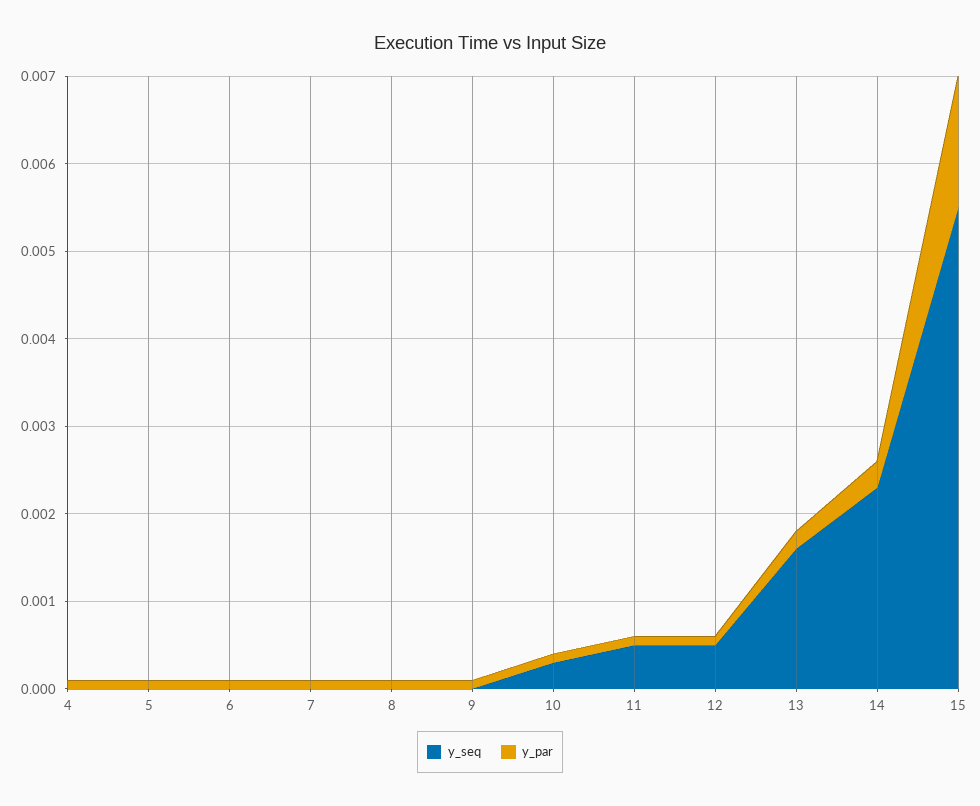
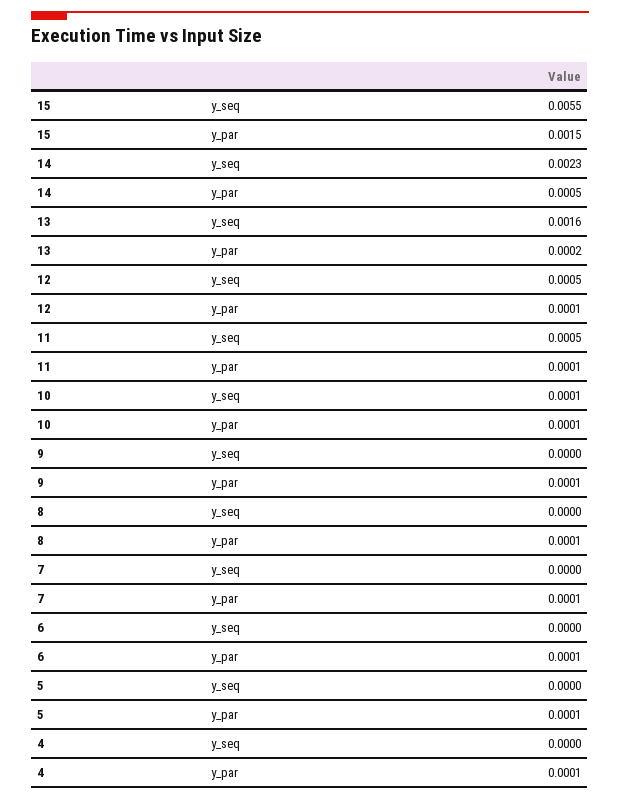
  {
    "y_seq": {
      "4": 0,
      "5": 0,
      "6": 0,
      "7": 0,
      "8": 0,
      "9": 0,
-     "10": 0.0003,
+     "10": 0.0001,
      "11": 0.0005,
      "12": 0.0005,
      "13": 0.0016,
      "14": 0.0023,
      "15": 0.0055
    },
    "y_par": {
      "4": 0.0001,
      "5": 0.0001,
      "6": 0.0001,
      "7": 0.0001,
      "8": 0.0001,
      "9": 0.0001,
      "10": 0.0001,
      "11": 0.0001,
      "12": 0.0001,
      "13": 0.0002,
-     "14": 0.0003,
+     "14": 0.0005,
      "15": 0.0015
    }
  }

